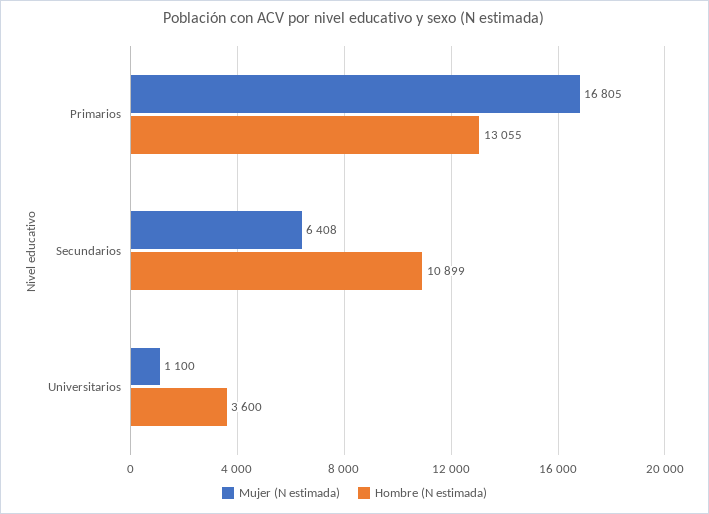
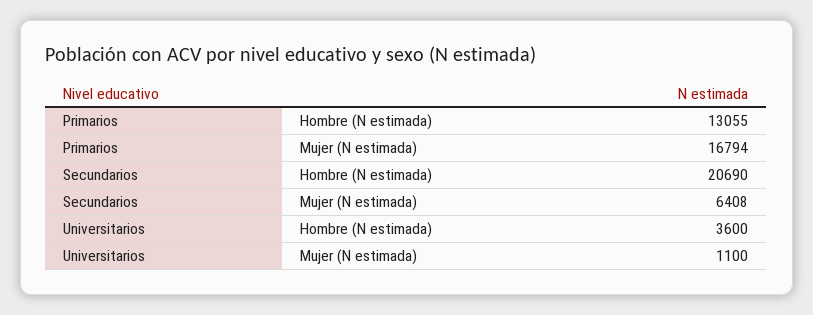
  {
    "Mujer (N estimada)": {
-     "Primarios": 16805,
+     "Primarios": 16794,
      "Secundarios": 6408,
      "Universitarios": 1100
    },
    "Hombre (N estimada)": {
      "Primarios": 13055,
-     "Secundarios": 10899,
+     "Secundarios": 20690,
      "Universitarios": 3600
    }
  }

